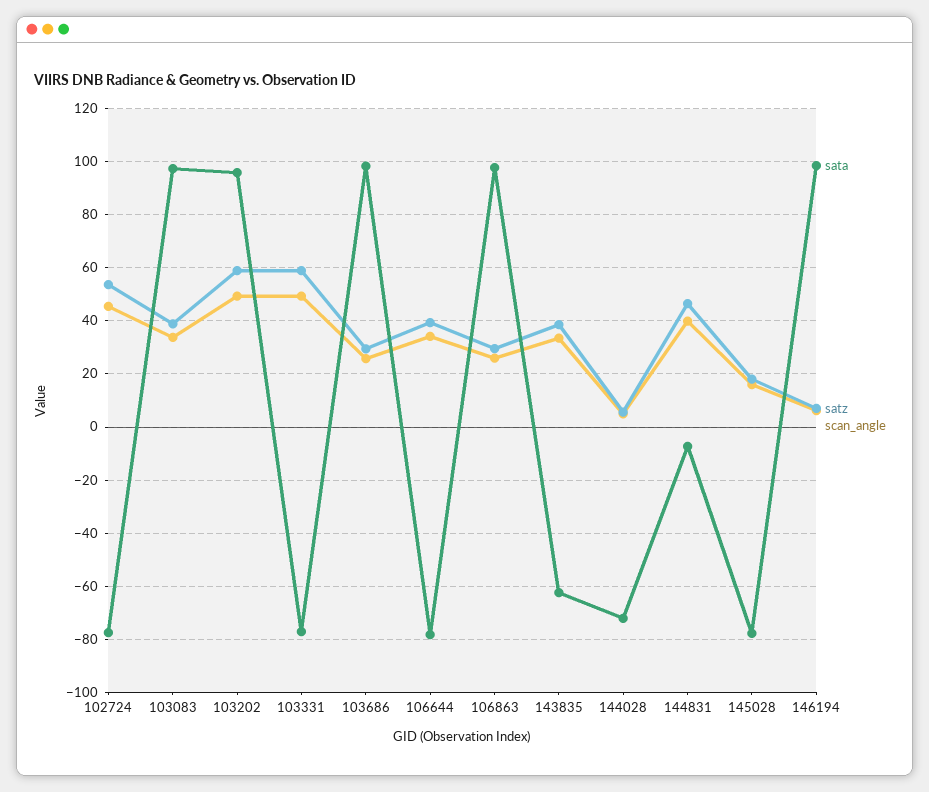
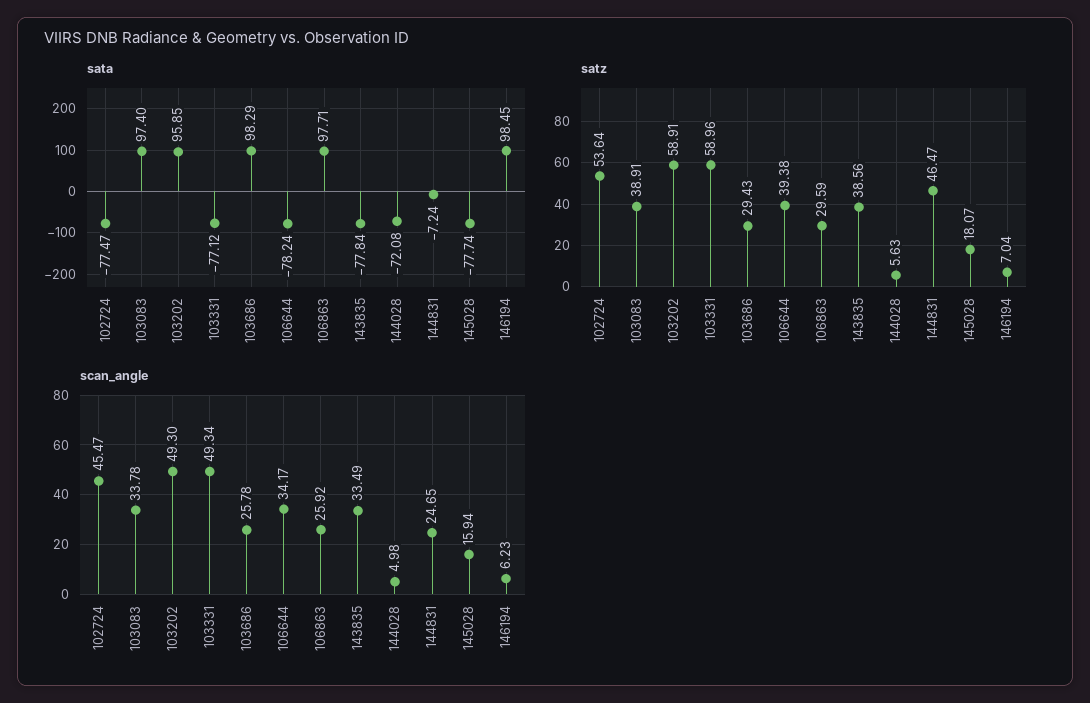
  {
    "sata": {
      "102724": -77.47,
      "103083": 97.4,
      "103202": 95.85,
      "103331": -77.12,
      "103686": 98.29,
      "106644": -78.24,
      "106863": 97.71,
-     "143835": -62.5,
+     "143835": -77.84,
      "144028": -72.08,
      "144831": -7.24,
      "145028": -77.74,
      "146194": 98.45
    },
    "satz": {
      "102724": 53.64,
      "103083": 38.91,
      "103202": 58.91,
      "103331": 58.96,
      "103686": 29.43,
      "106644": 39.38,
      "106863": 29.59,
      "143835": 38.56,
      "144028": 5.63,
      "144831": 46.47,
      "145028": 18.07,
      "146194": 7.04
    },
    "scan_angle": {
      "102724": 45.47,
      "103083": 33.78,
      "103202": 49.3,
      "103331": 49.34,
      "103686": 25.78,
      "106644": 34.17,
      "106863": 25.92,
      "143835": 33.49,
      "144028": 4.98,
-     "144831": 40,
+     "144831": 24.65,
      "145028": 15.94,
      "146194": 6.23
    }
  }

